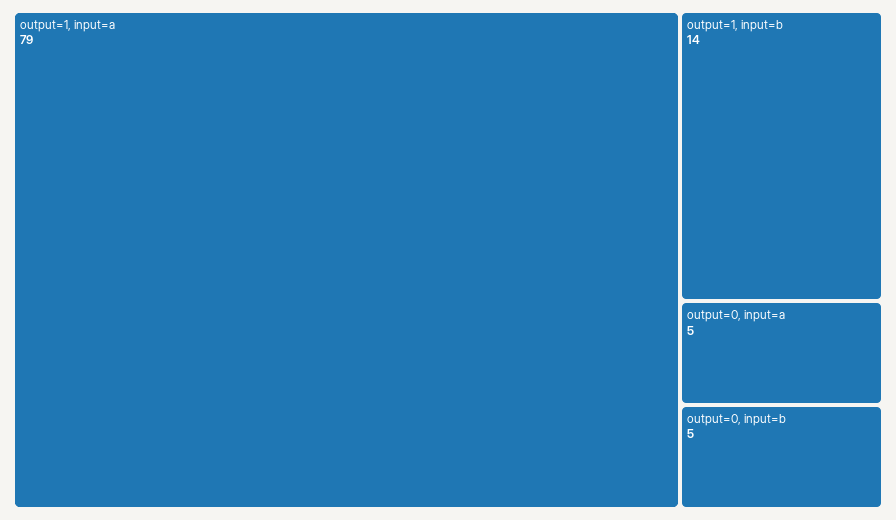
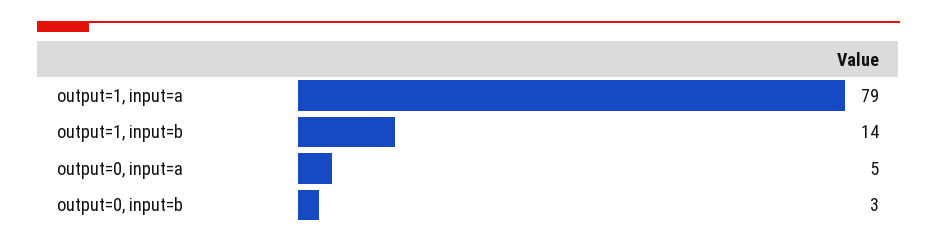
  {
    "output=1, input=a": 79,
    "output=1, input=b": 14,
    "output=0, input=a": 5,
-   "output=0, input=b": 5
+   "output=0, input=b": 3
  }

